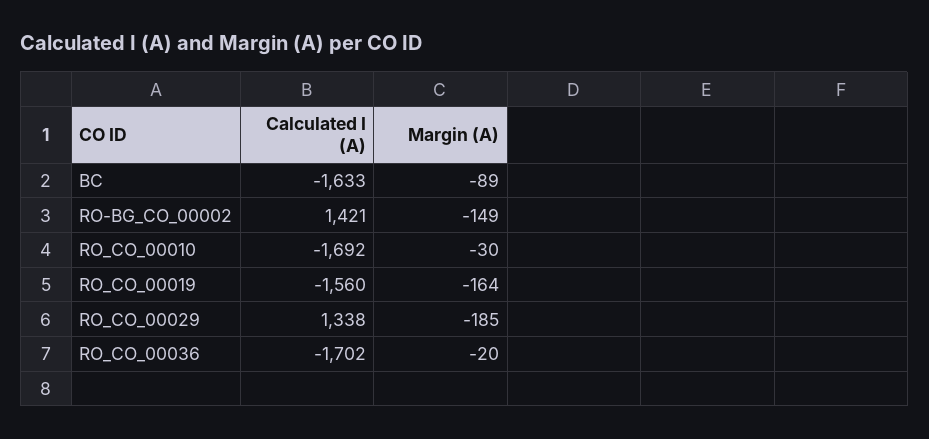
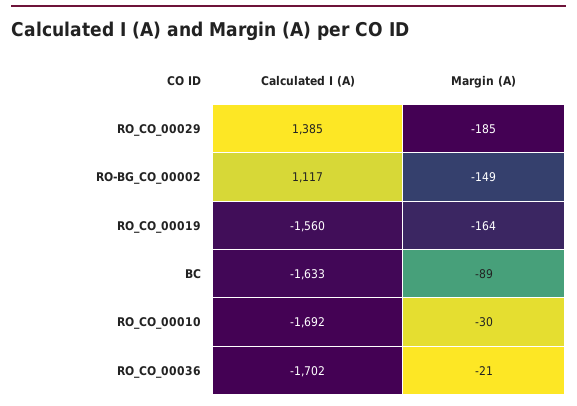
  {
    "Calculated I (A)": {
      "BC": -1633,
-     "RO-BG_CO_00002": 1421,
+     "RO-BG_CO_00002": 1117,
      "RO_CO_00010": -1692,
      "RO_CO_00019": -1560,
-     "RO_CO_00029": 1338,
+     "RO_CO_00029": 1385,
      "RO_CO_00036": -1702
    },
    "Margin (A)": {
      "BC": -89,
      "RO-BG_CO_00002": -149,
      "RO_CO_00010": -30,
      "RO_CO_00019": -164,
      "RO_CO_00029": -185,
-     "RO_CO_00036": -20
+     "RO_CO_00036": -21
    }
  }

